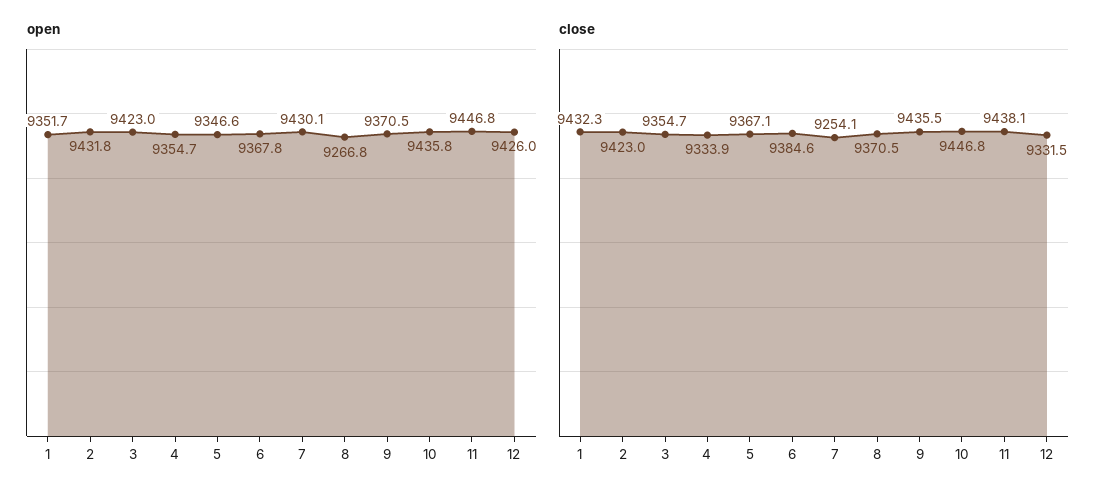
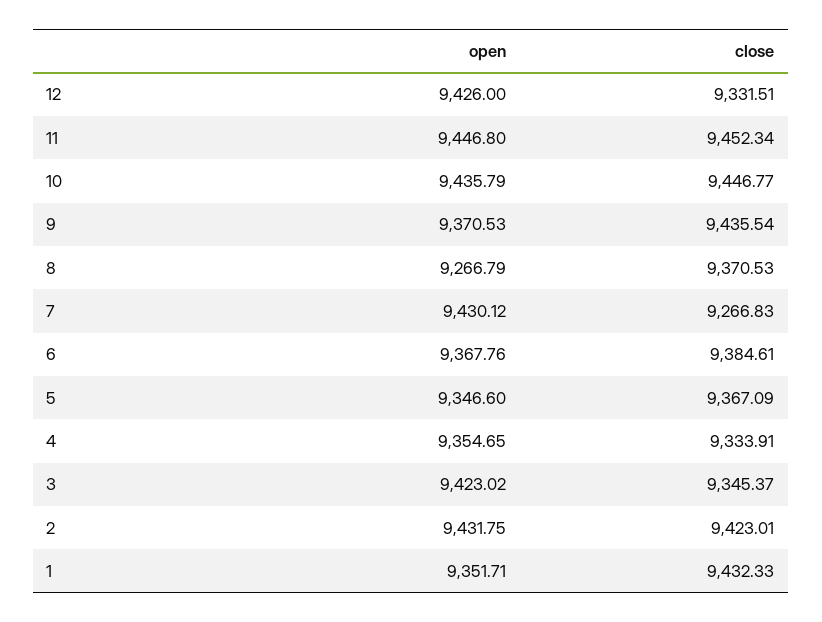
  {
    "open": {
      "1": 9351.71,
      "2": 9431.75,
      "3": 9423.02,
      "4": 9354.65,
      "5": 9346.6,
      "6": 9367.76,
      "7": 9430.12,
      "8": 9266.79,
      "9": 9370.53,
      "10": 9435.79,
      "11": 9446.8,
      "12": 9426
    },
    "close": {
      "1": 9432.33,
      "2": 9423.01,
-     "3": 9354.7,
+     "3": 9345.37,
      "4": 9333.91,
      "5": 9367.09,
      "6": 9384.61,
-     "7": 9254.1,
+     "7": 9266.83,
      "8": 9370.53,
      "9": 9435.54,
      "10": 9446.77,
-     "11": 9438.1,
+     "11": 9452.34,
      "12": 9331.51
    }
  }

